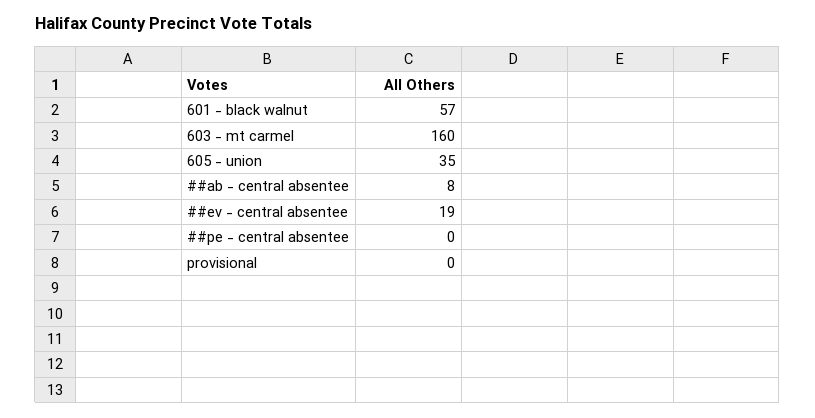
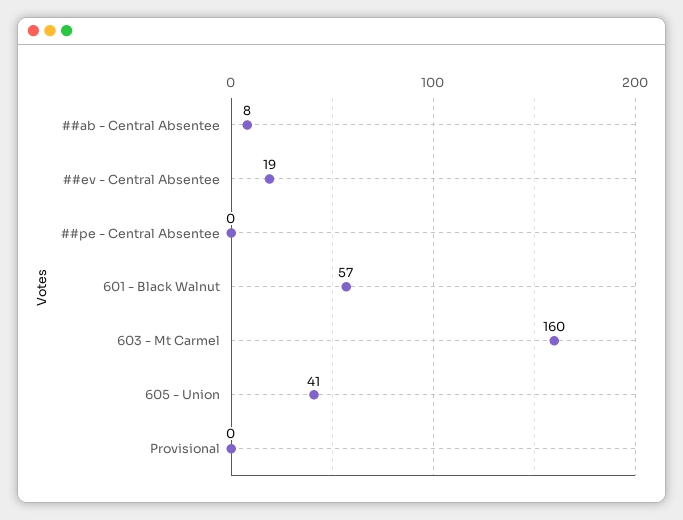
  {
    "601 - black walnut": 57,
    "603 - mt carmel": 160,
-   "605 - union": 35,
+   "605 - union": 41,
    "##ab - central absentee": 8,
    "##ev - central absentee": 19,
    "##pe - central absentee": 0,
    "provisional": 0
  }

